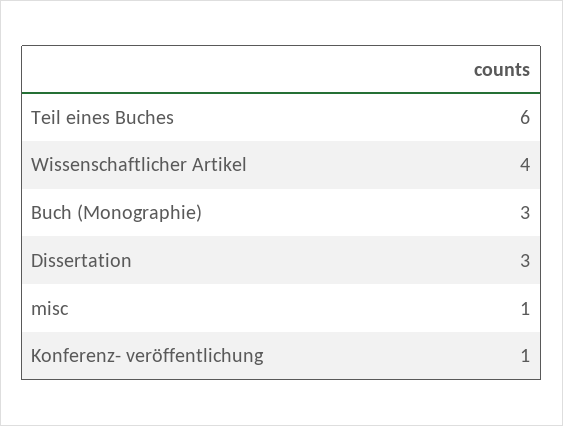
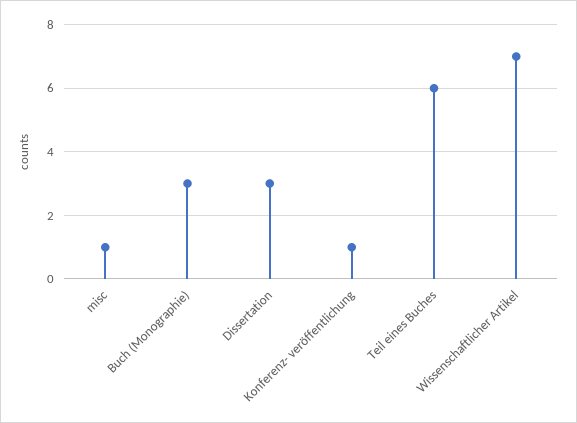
  {
    "Teil eines Buches": 6,
-   "Wissenschaftlicher Artikel": 4,
+   "Wissenschaftlicher Artikel": 7,
    "Buch (Monographie)": 3,
    "Dissertation": 3,
    "misc": 1,
    "Konferenz- veröffentlichung": 1
  }

